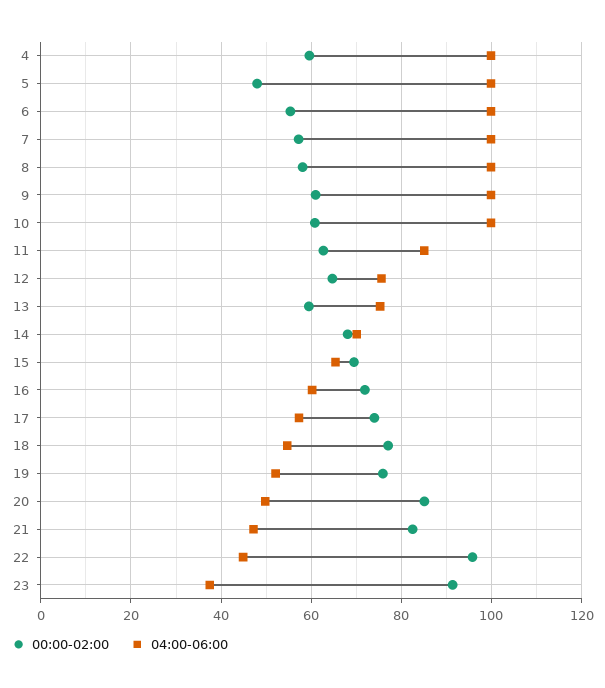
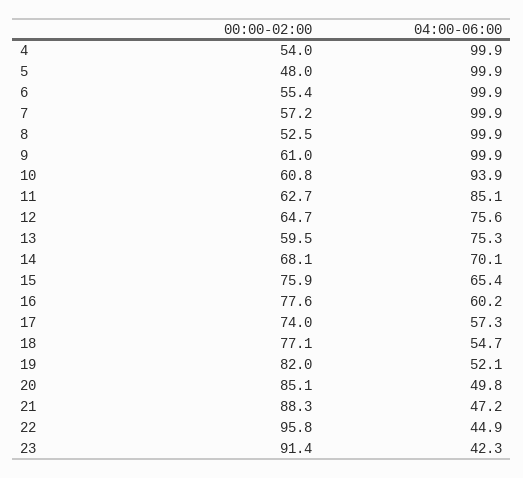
  {
    "00:00-02:00": {
-     "4": 60,
+     "4": 54,
      "5": 48,
      "6": 55.4,
      "7": 57.2,
-     "8": 58,
+     "8": 52.5,
      "9": 61,
      "10": 60.8,
      "11": 62.7,
      "12": 64.7,
      "13": 59.5,
      "14": 68.1,
-     "15": 70,
+     "15": 75.9,
-     "16": 72,
+     "16": 77.6,
      "17": 74,
      "18": 77.1,
-     "19": 76,
+     "19": 82,
      "20": 85.1,
-     "21": 82,
+     "21": 88.3,
      "22": 95.8,
      "23": 91.4
    },
    "04:00-06:00": {
      "4": 99.9,
      "5": 99.9,
      "6": 99.9,
      "7": 99.9,
      "8": 99.9,
      "9": 99.9,
-     "10": 100,
+     "10": 93.9,
      "11": 85.1,
      "12": 75.6,
      "13": 75.3,
      "14": 70.1,
      "15": 65.4,
      "16": 60.2,
      "17": 57.3,
      "18": 54.7,
      "19": 52.1,
      "20": 49.8,
      "21": 47.2,
      "22": 44.9,
-     "23": 38
+     "23": 42.3
    }
  }

